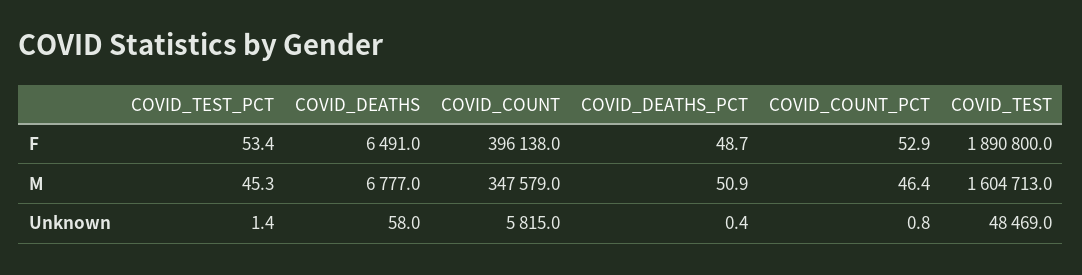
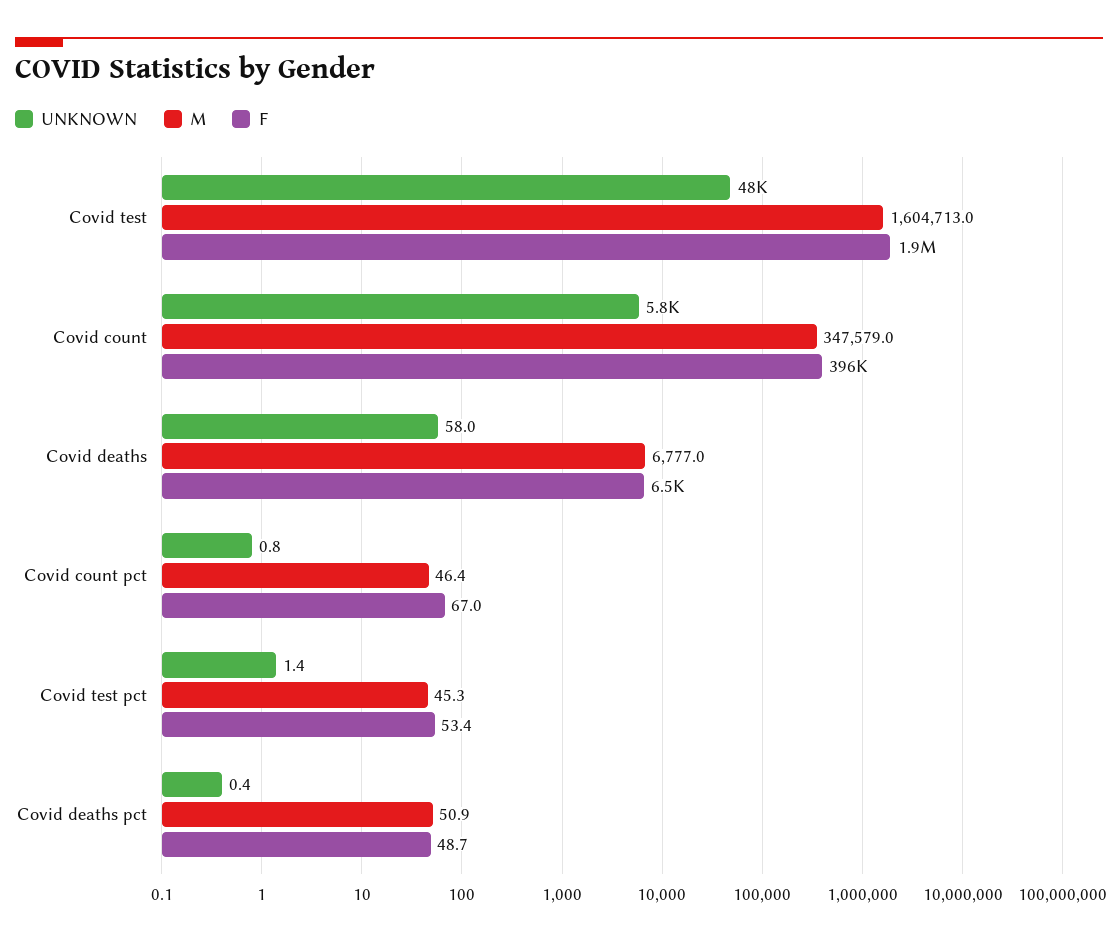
  {
    "F": {
      "COVID_TEST_PCT": 53.4,
      "COVID_DEATHS": 6491,
      "COVID_COUNT": 396138,
      "COVID_DEATHS_PCT": 48.7,
-     "COVID_COUNT_PCT": 52.9,
+     "COVID_COUNT_PCT": 67,
      "COVID_TEST": 1890800
    },
    "M": {
      "COVID_TEST_PCT": 45.3,
      "COVID_DEATHS": 6777,
      "COVID_COUNT": 347579,
      "COVID_DEATHS_PCT": 50.9,
      "COVID_COUNT_PCT": 46.4,
      "COVID_TEST": 1604713
    },
    "Unknown": {
      "COVID_TEST_PCT": 1.4,
      "COVID_DEATHS": 58,
      "COVID_COUNT": 5815,
      "COVID_DEATHS_PCT": 0.4,
      "COVID_COUNT_PCT": 0.8,
      "COVID_TEST": 48469
    }
  }

